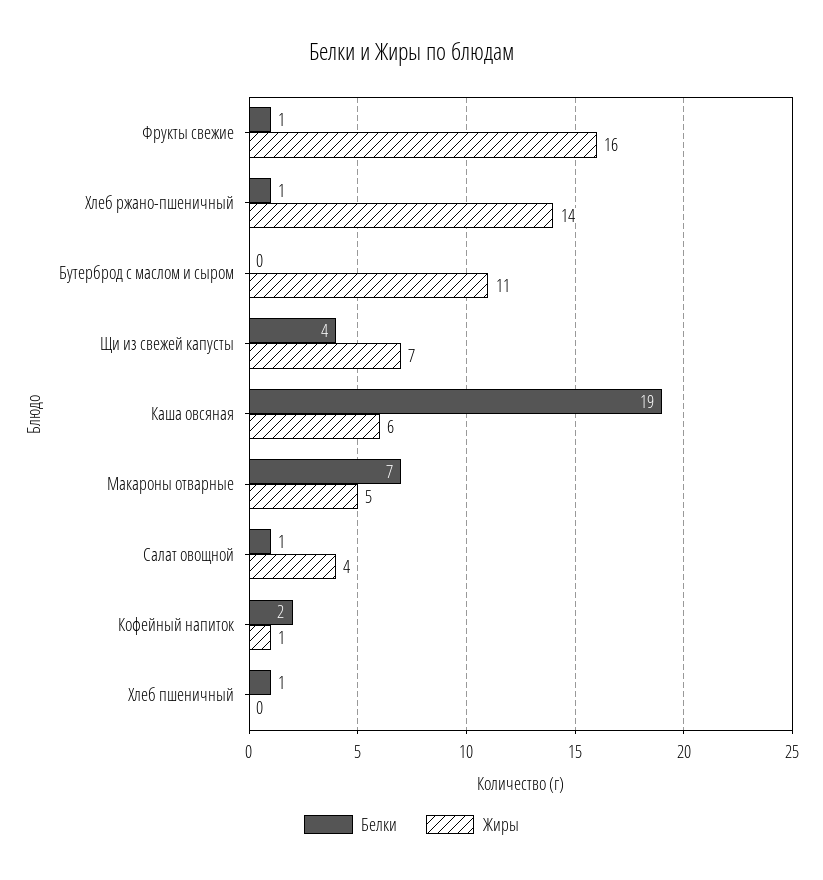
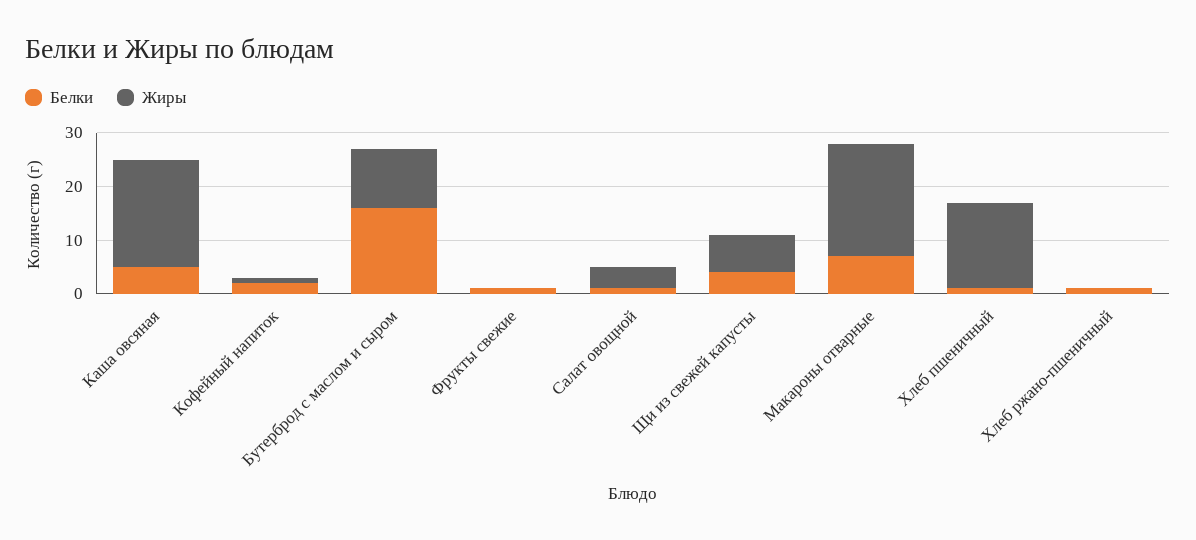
  {
    "Белки": {
      "Фрукты свежие": 1,
      "Хлеб ржано-пшеничный": 1,
-     "Бутерброд с маслом и сыром": 0,
+     "Бутерброд с маслом и сыром": 15,
      "Щи из свежей капусты": 4,
-     "Каша овсяная": 19,
+     "Каша овсяная": 5,
      "Макароны отварные": 7,
      "Салат овощной": 1,
      "Кофейный напиток": 2,
      "Хлеб пшеничный": 1
    },
    "Жиры": {
-     "Фрукты свежие": 16,
+     "Фрукты свежие": 0,
-     "Хлеб ржано-пшеничный": 14,
+     "Хлеб ржано-пшеничный": 0,
      "Бутерброд с маслом и сыром": 11,
      "Щи из свежей капусты": 7,
-     "Каша овсяная": 6,
+     "Каша овсяная": 20,
-     "Макароны отварные": 5,
+     "Макароны отварные": 20,
      "Салат овощной": 4,
      "Кофейный напиток": 1,
-     "Хлеб пшеничный": 0
+     "Хлеб пшеничный": 15
    }
  }

